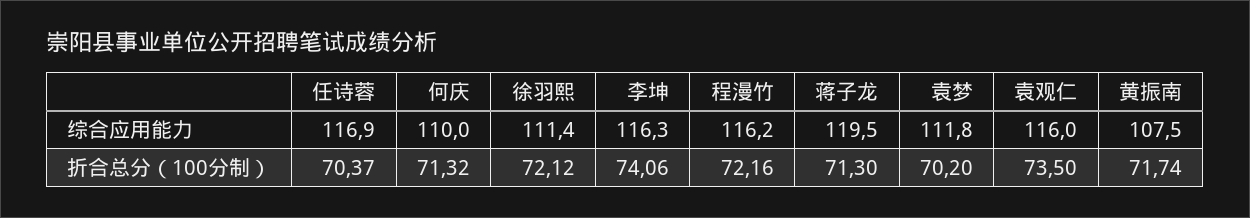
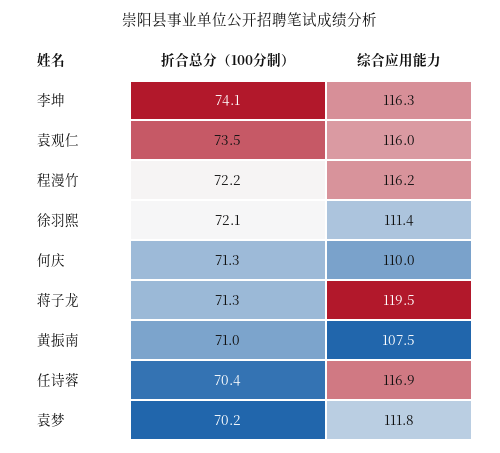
  {
    "任诗蓉": {
      "综合应用能力": 116.9,
      "折合总分（100分制）": 70.37
    },
    "何庆": {
      "综合应用能力": 110,
      "折合总分（100分制）": 71.32
    },
    "徐羽熙": {
      "综合应用能力": 111.4,
      "折合总分（100分制）": 72.12
    },
    "李坤": {
      "综合应用能力": 116.3,
      "折合总分（100分制）": 74.06
    },
    "程漫竹": {
      "综合应用能力": 116.2,
      "折合总分（100分制）": 72.16
    },
    "蒋子龙": {
      "综合应用能力": 119.5,
      "折合总分（100分制）": 71.3
    },
    "袁梦": {
      "综合应用能力": 111.8,
      "折合总分（100分制）": 70.2
    },
    "袁观仁": {
      "综合应用能力": 116,
      "折合总分（100分制）": 73.5
    },
    "黄振南": {
      "综合应用能力": 107.5,
-     "折合总分（100分制）": 71.74
+     "折合总分（100分制）": 71
    }
  }

